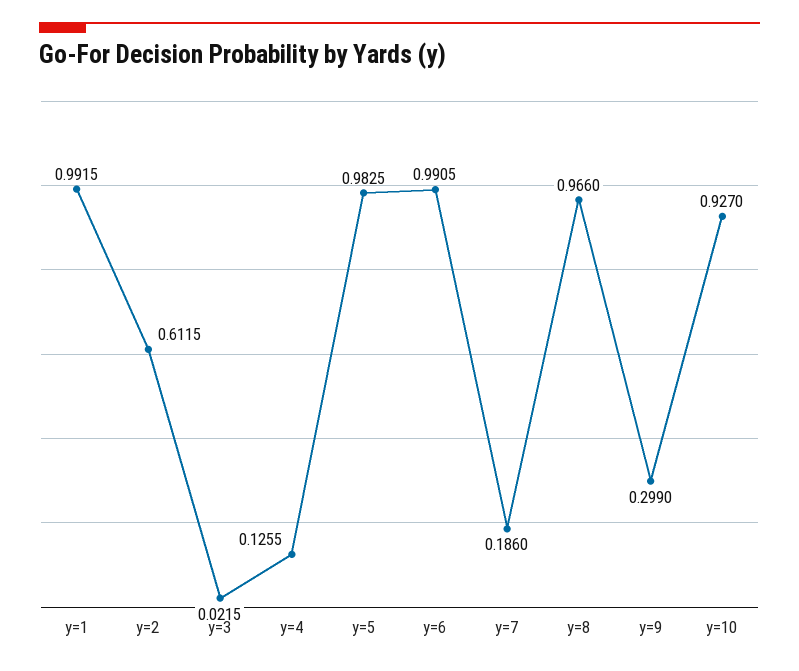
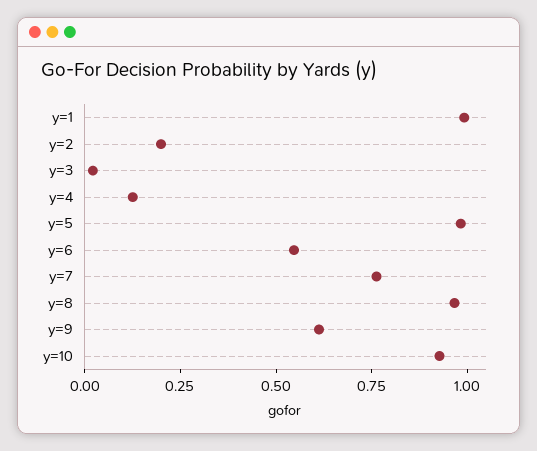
  {
    "y=1": 0.9915,
-   "y=2": 0.6115,
+   "y=2": 0.2,
    "y=3": 0.0215,
    "y=4": 0.1255,
    "y=5": 0.9825,
-   "y=6": 0.9905,
+   "y=6": 0.55,
-   "y=7": 0.186,
+   "y=7": 0.75,
    "y=8": 0.966,
-   "y=9": 0.299,
+   "y=9": 0.6,
    "y=10": 0.927
  }

